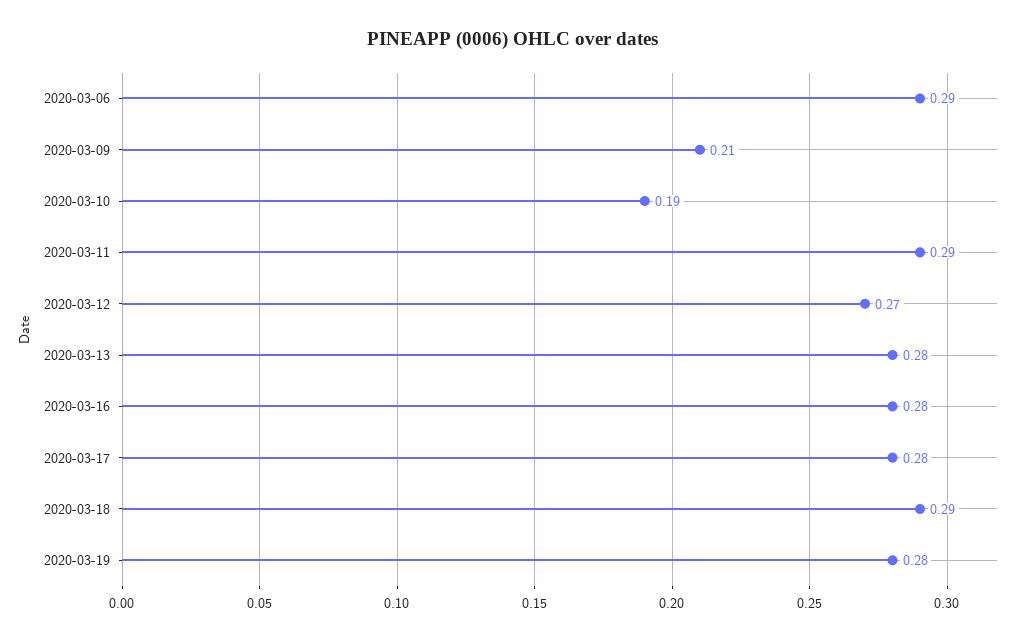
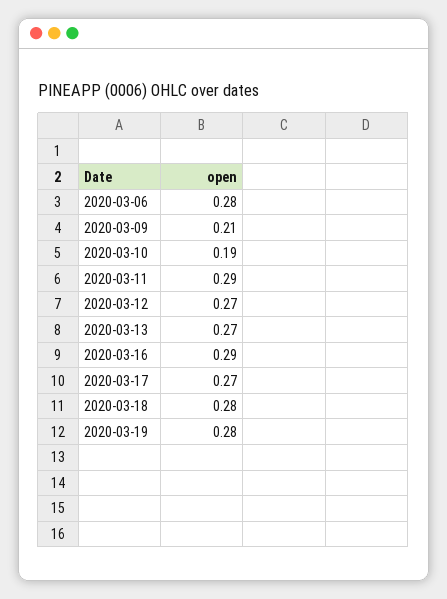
  {
-   "2020-03-06": 0.29,
+   "2020-03-06": 0.28,
    "2020-03-09": 0.21,
    "2020-03-10": 0.19,
    "2020-03-11": 0.29,
    "2020-03-12": 0.27,
-   "2020-03-13": 0.28,
+   "2020-03-13": 0.27,
-   "2020-03-16": 0.28,
+   "2020-03-16": 0.29,
-   "2020-03-17": 0.28,
+   "2020-03-17": 0.27,
-   "2020-03-18": 0.29,
+   "2020-03-18": 0.28,
    "2020-03-19": 0.28
  }

